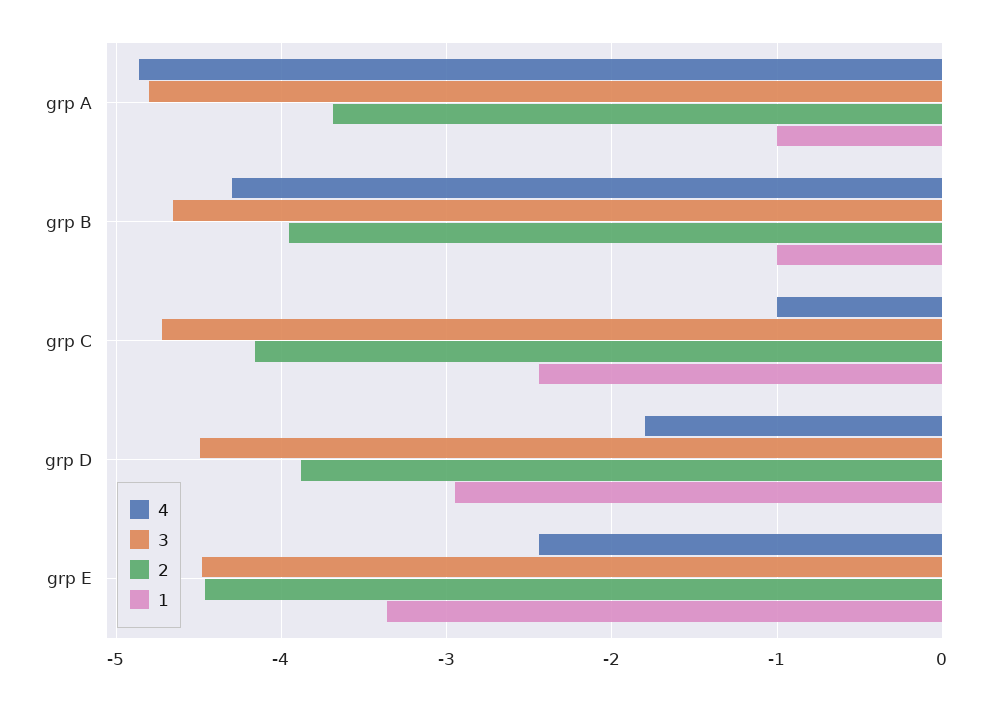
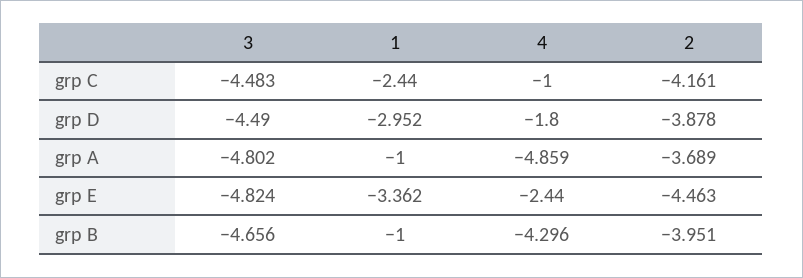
  {
    "4": {
      "grp A": -4.859,
      "grp B": -4.296,
      "grp C": -1,
      "grp D": -1.8,
      "grp E": -2.44
    },
    "3": {
      "grp A": -4.802,
      "grp B": -4.656,
-     "grp C": -4.7,
+     "grp C": -4.483,
      "grp D": -4.49,
-     "grp E": -4.5
+     "grp E": -4.824
    },
    "2": {
      "grp A": -3.689,
      "grp B": -3.951,
      "grp C": -4.161,
      "grp D": -3.878,
      "grp E": -4.463
    },
    "1": {
      "grp A": -1,
      "grp B": -1,
      "grp C": -2.44,
      "grp D": -2.952,
      "grp E": -3.362
    }
  }

